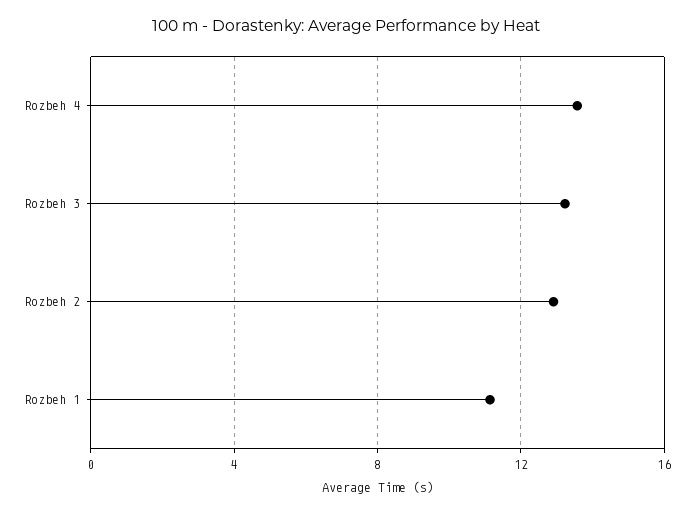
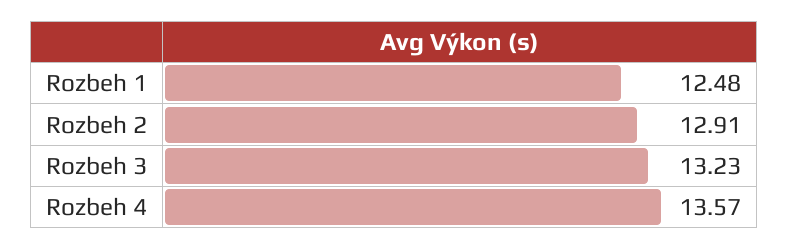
  {
    "Rozbeh 4": 13.57,
    "Rozbeh 3": 13.23,
    "Rozbeh 2": 12.91,
-   "Rozbeh 1": 11
+   "Rozbeh 1": 12.48
  }

